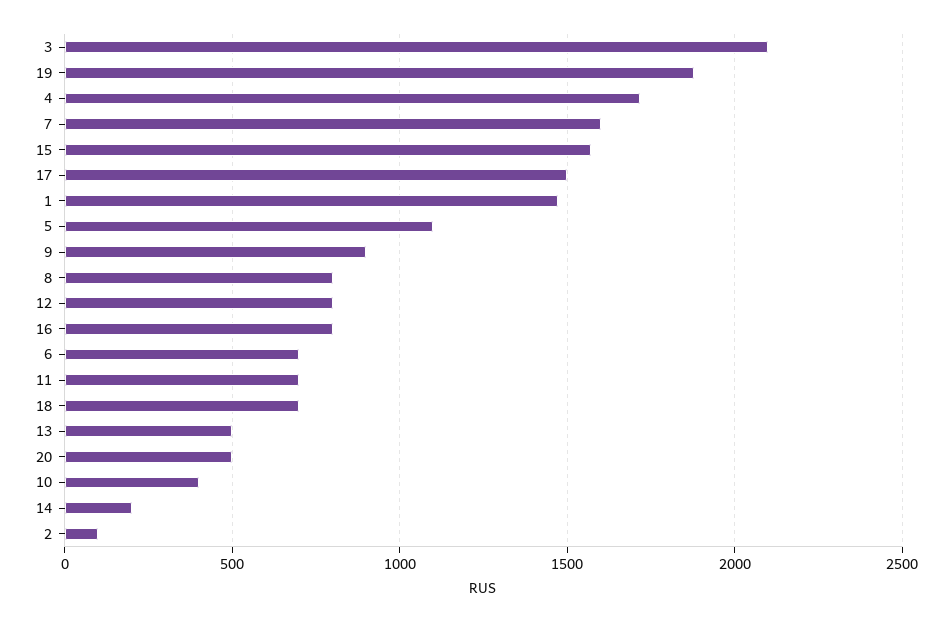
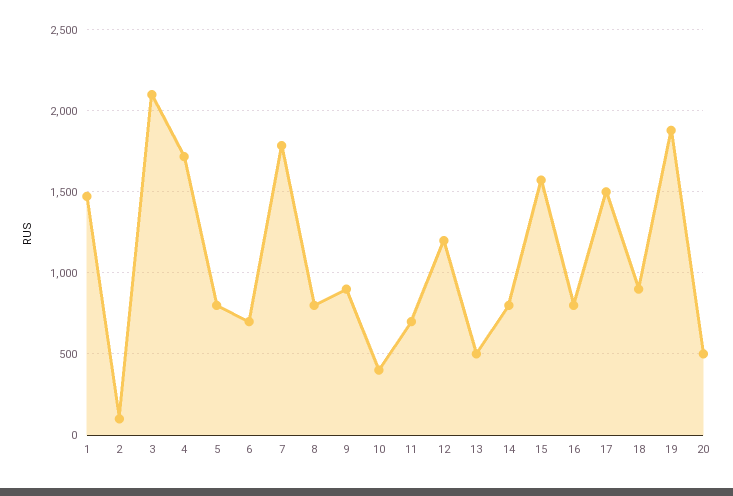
  {
    "3": 2100,
    "19": 1900,
    "4": 1700,
-   "7": 1600,
+   "7": 1800,
    "15": 1550,
    "17": 1500,
    "1": 1450,
-   "5": 1100,
+   "5": 800,
    "9": 900,
    "8": 800,
-   "12": 800,
+   "12": 1200,
    "16": 800,
    "6": 700,
    "11": 700,
-   "18": 700,
+   "18": 900,
    "13": 500,
    "20": 500,
    "10": 400,
-   "14": 200,
+   "14": 800,
    "2": 100
  }

